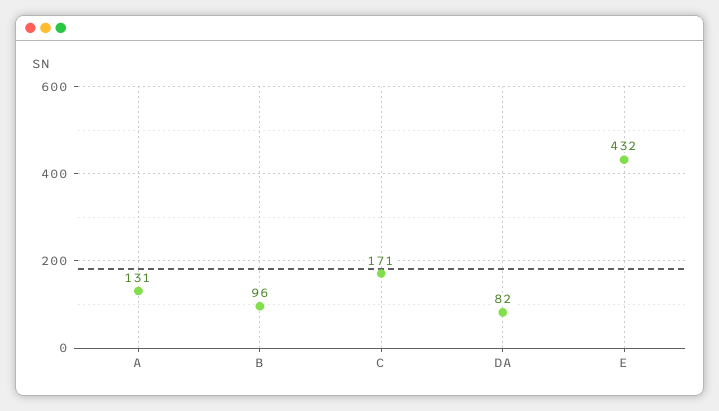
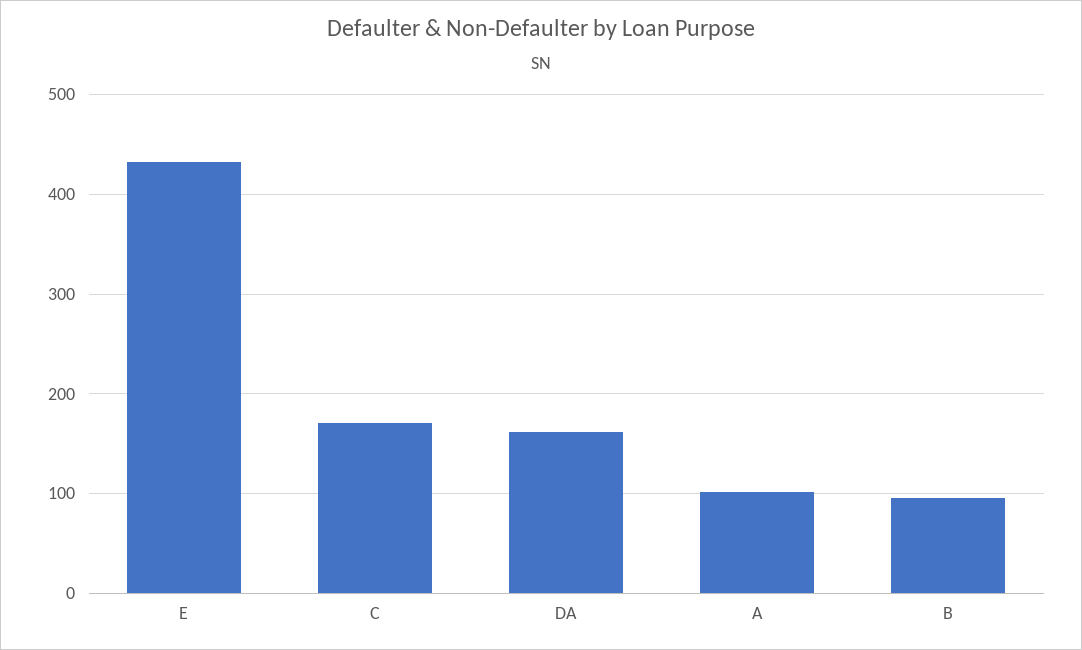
  {
-   "A": 131,
+   "A": 100,
    "B": 96,
    "C": 171,
-   "DA": 82,
+   "DA": 160,
    "E": 432
  }

